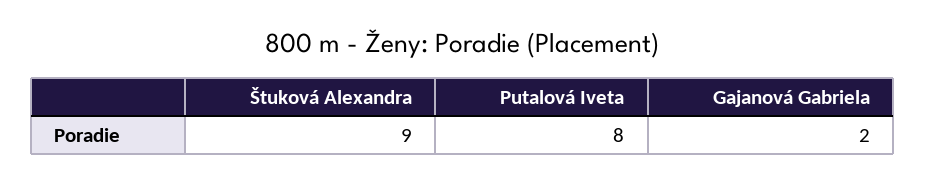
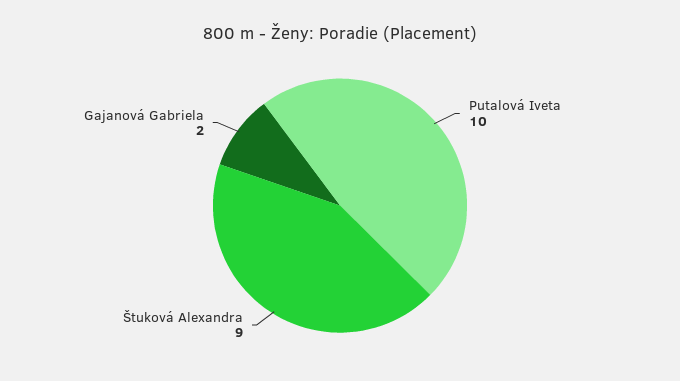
  {
    "Štuková Alexandra": 9,
-   "Putalová Iveta": 8,
+   "Putalová Iveta": 10,
    "Gajanová Gabriela": 2
  }

